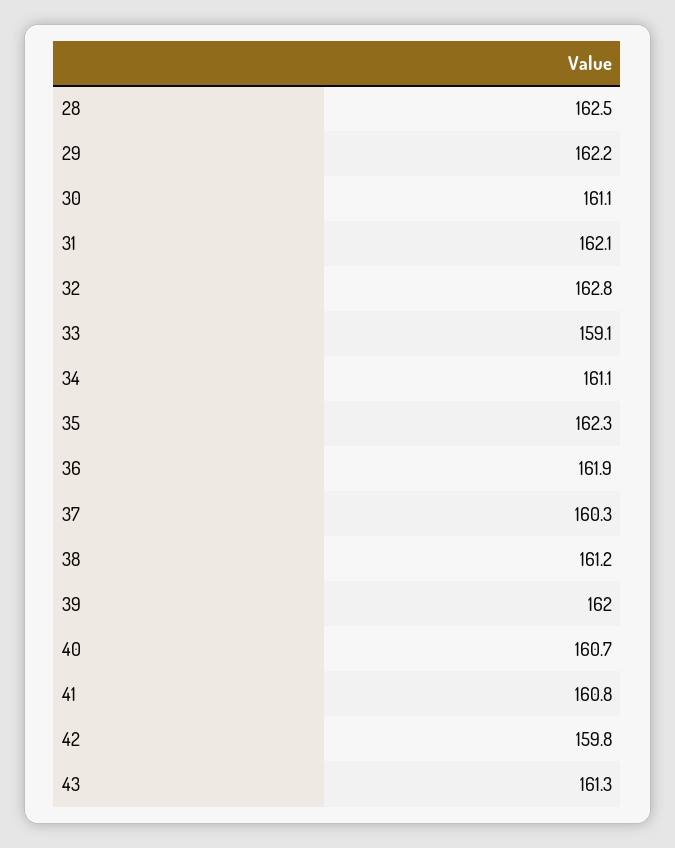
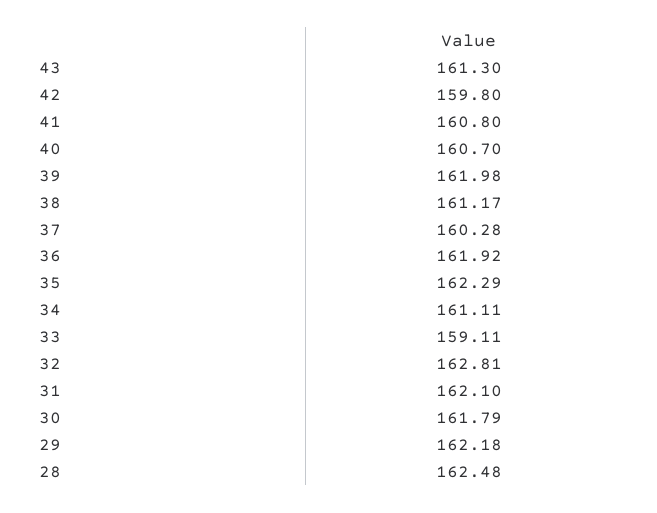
  {
    "28": 162.48,
    "29": 162.18,
-   "30": 161.1,
+   "30": 161.79,
    "31": 162.1,
    "32": 162.81,
    "33": 159.11,
    "34": 161.11,
    "35": 162.29,
    "36": 161.92,
    "37": 160.28,
    "38": 161.17,
    "39": 161.98,
    "40": 160.7,
    "41": 160.8,
    "42": 159.8,
    "43": 161.3
  }

